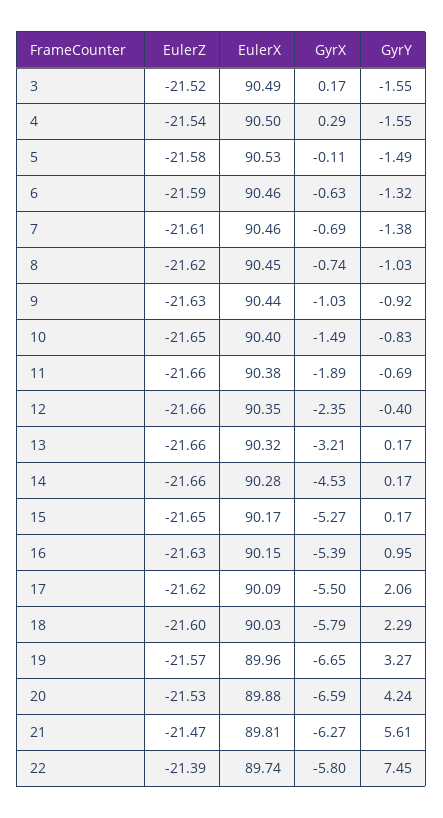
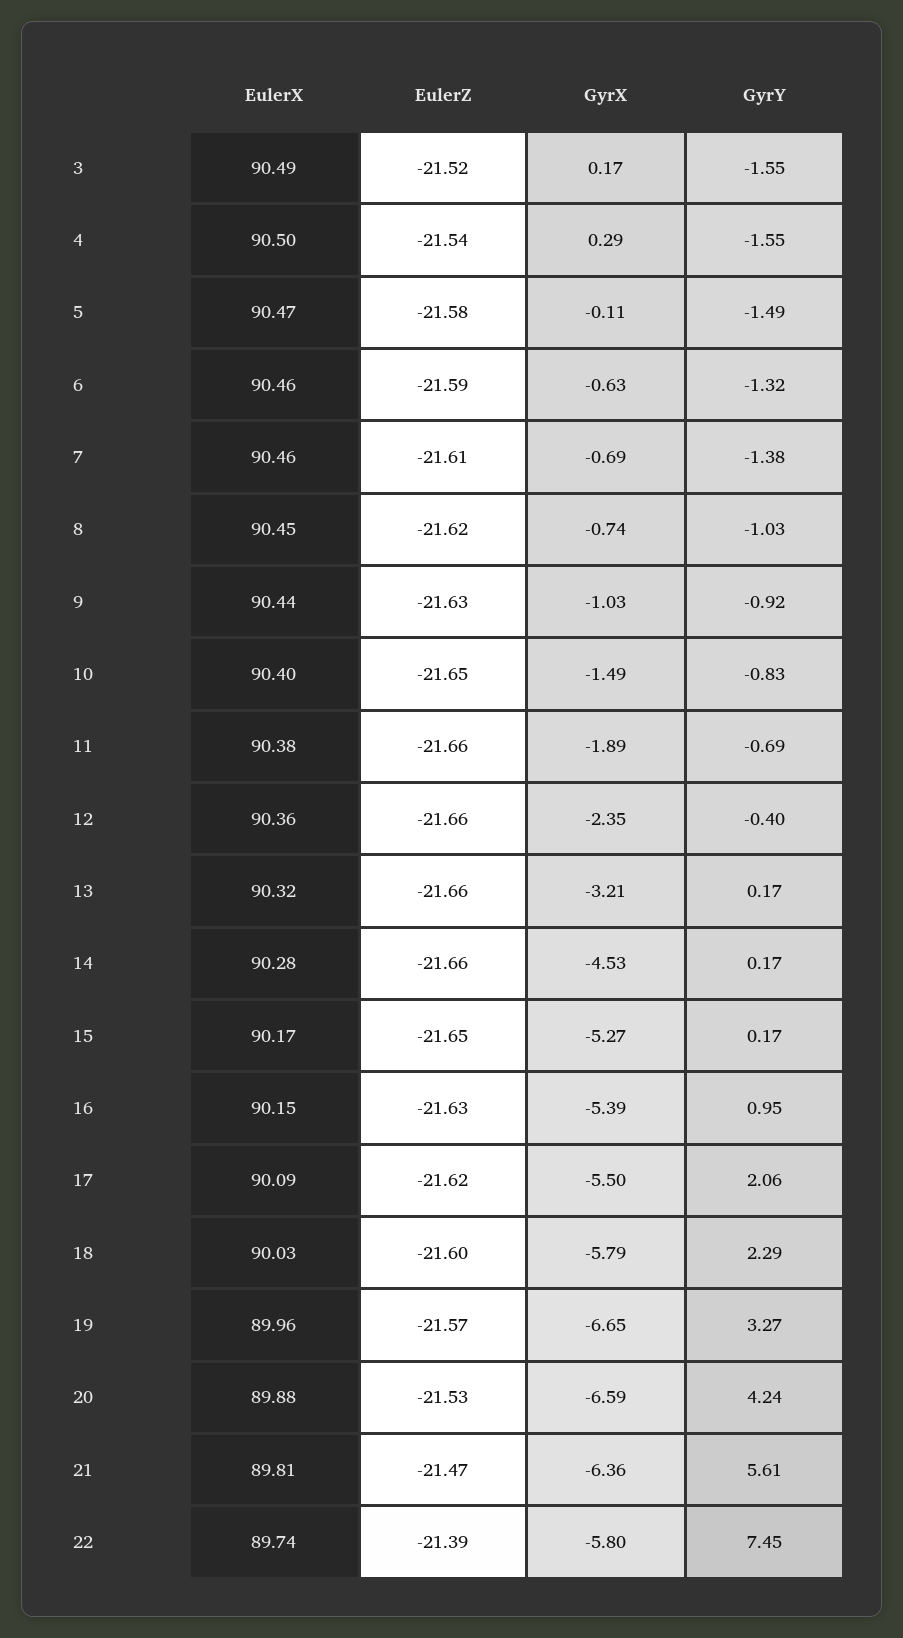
  {
    "EulerZ": {
      "3": -21.52,
      "4": -21.54,
      "5": -21.58,
      "6": -21.59,
      "7": -21.61,
      "8": -21.62,
      "9": -21.63,
      "10": -21.65,
      "11": -21.66,
      "12": -21.66,
      "13": -21.66,
      "14": -21.66,
      "15": -21.65,
      "16": -21.63,
      "17": -21.62,
      "18": -21.6,
      "19": -21.57,
      "20": -21.53,
      "21": -21.47,
      "22": -21.39
    },
    "EulerX": {
      "3": 90.49,
      "4": 90.5,
-     "5": 90.53,
+     "5": 90.47,
      "6": 90.46,
      "7": 90.46,
      "8": 90.45,
      "9": 90.44,
      "10": 90.4,
      "11": 90.38,
-     "12": 90.35,
+     "12": 90.36,
      "13": 90.32,
      "14": 90.28,
      "15": 90.17,
      "16": 90.15,
      "17": 90.09,
      "18": 90.03,
      "19": 89.96,
      "20": 89.88,
      "21": 89.81,
      "22": 89.74
    },
    "GyrX": {
      "3": 0.17,
      "4": 0.29,
      "5": -0.11,
      "6": -0.63,
      "7": -0.69,
      "8": -0.74,
      "9": -1.03,
      "10": -1.49,
      "11": -1.89,
      "12": -2.35,
      "13": -3.21,
      "14": -4.53,
      "15": -5.27,
      "16": -5.39,
      "17": -5.5,
      "18": -5.79,
      "19": -6.65,
      "20": -6.59,
-     "21": -6.27,
+     "21": -6.36,
      "22": -5.8
    },
    "GyrY": {
      "3": -1.55,
      "4": -1.55,
      "5": -1.49,
      "6": -1.32,
      "7": -1.38,
      "8": -1.03,
      "9": -0.92,
      "10": -0.83,
      "11": -0.69,
      "12": -0.4,
      "13": 0.17,
      "14": 0.17,
      "15": 0.17,
      "16": 0.95,
      "17": 2.06,
      "18": 2.29,
      "19": 3.27,
      "20": 4.24,
      "21": 5.61,
      "22": 7.45
    }
  }

